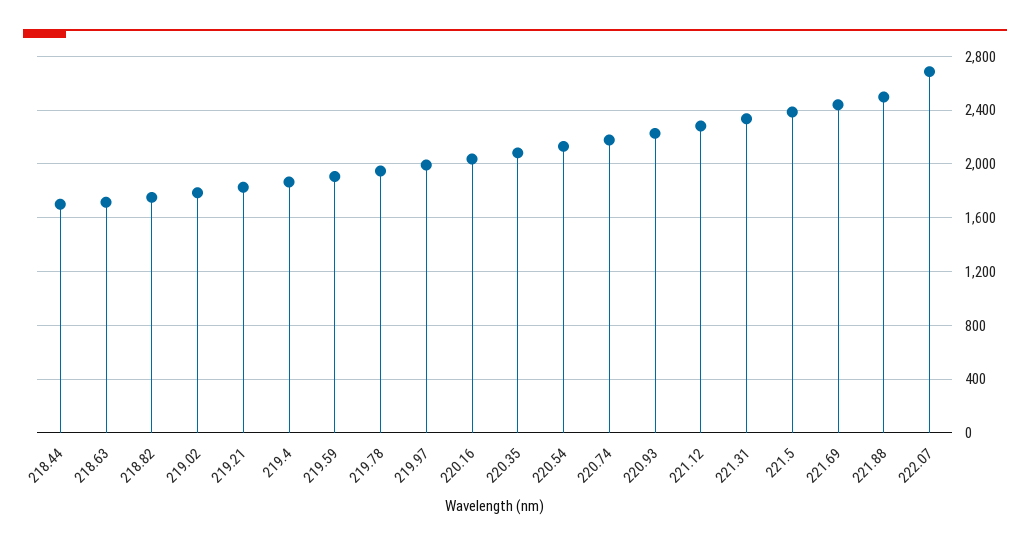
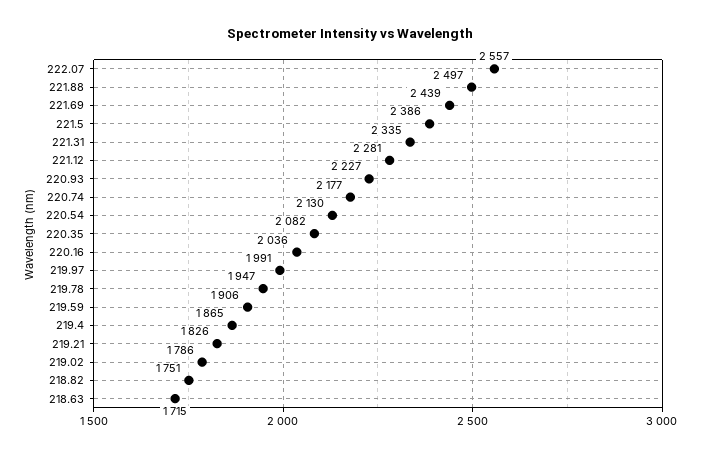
  {
-   "218.44": 1700,
    "218.63": 1715,
    "218.82": 1751,
    "219.02": 1786,
    "219.21": 1826,
    "219.4": 1865,
    "219.59": 1906,
    "219.78": 1947,
    "219.97": 1991,
    "220.16": 2036,
    "220.35": 2082,
    "220.54": 2130,
    "220.74": 2177,
    "220.93": 2227,
    "221.12": 2281,
    "221.31": 2335,
    "221.5": 2386,
    "221.69": 2439,
    "221.88": 2497,
-   "222.07": 2700
+   "222.07": 2557
  }

